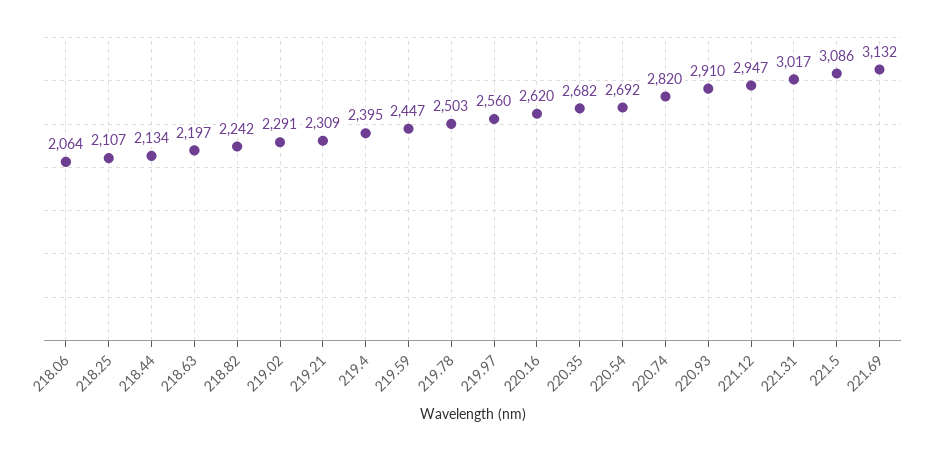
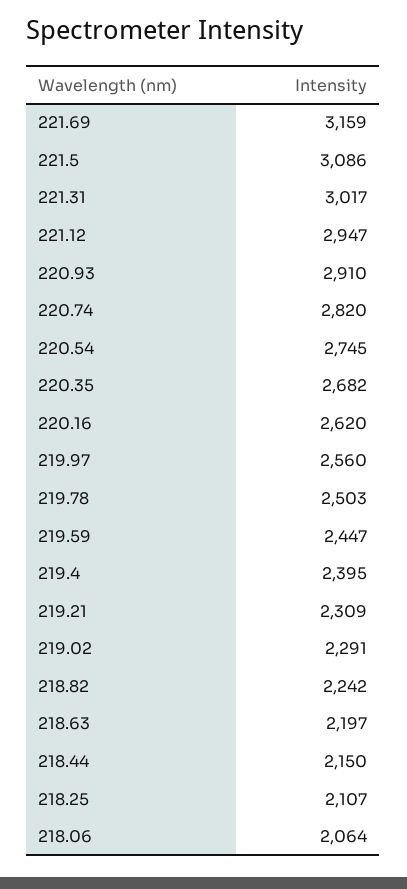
  {
    "218.06": 2064,
    "218.25": 2107,
-   "218.44": 2134,
+   "218.44": 2150,
    "218.63": 2197,
    "218.82": 2242,
    "219.02": 2291,
    "219.21": 2309,
    "219.4": 2395,
    "219.59": 2447,
    "219.78": 2503,
    "219.97": 2560,
    "220.16": 2620,
    "220.35": 2682,
-   "220.54": 2692,
+   "220.54": 2745,
    "220.74": 2820,
    "220.93": 2910,
    "221.12": 2947,
    "221.31": 3017,
    "221.5": 3086,
-   "221.69": 3132
+   "221.69": 3159
  }

